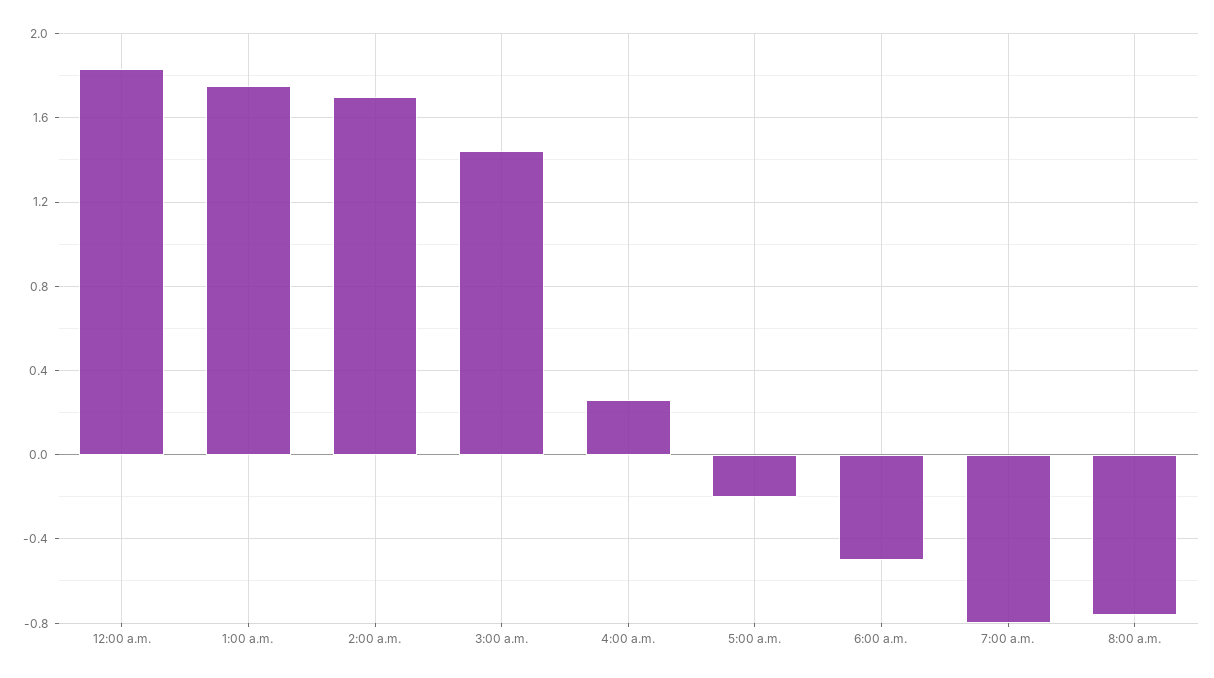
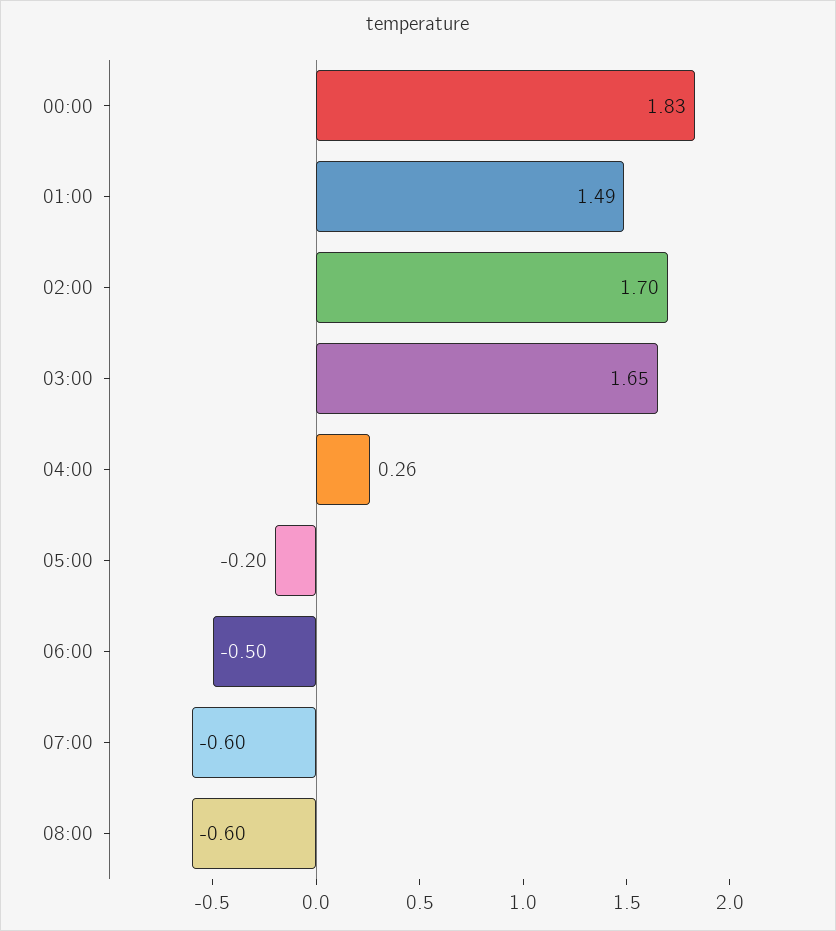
  {
    "12:00 a.m.": 1.83,
-   "1:00 a.m.": 1.75,
+   "1:00 a.m.": 1.49,
    "2:00 a.m.": 1.7,
-   "3:00 a.m.": 1.45,
+   "3:00 a.m.": 1.65,
    "4:00 a.m.": 0.26,
    "5:00 a.m.": -0.2,
    "6:00 a.m.": -0.5,
-   "7:00 a.m.": -0.8,
+   "7:00 a.m.": -0.6,
-   "8:00 a.m.": -0.75
+   "8:00 a.m.": -0.6
  }

